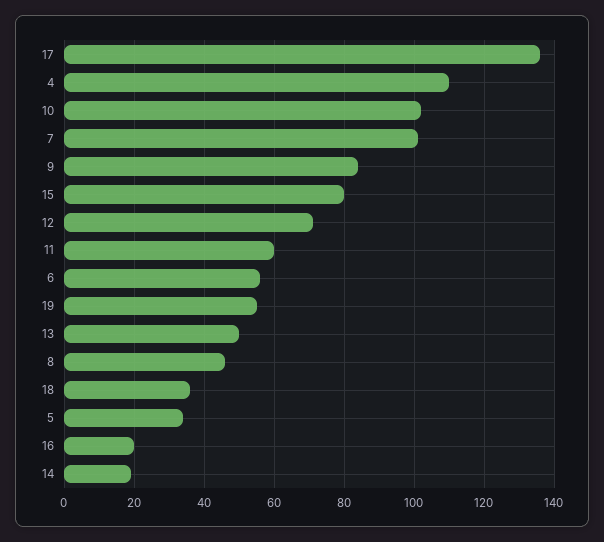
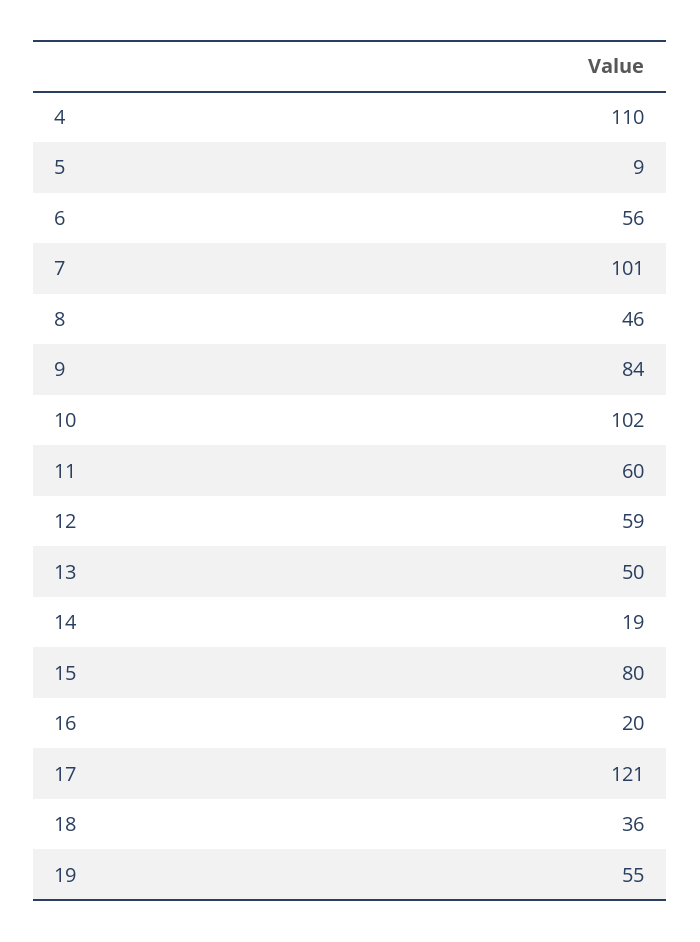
  {
-   "17": 135,
+   "17": 121,
    "4": 110,
    "10": 102,
    "7": 101,
    "9": 84,
    "15": 80,
-   "12": 70,
+   "12": 59,
    "11": 60,
    "6": 56,
    "19": 55,
    "13": 50,
    "8": 46,
    "18": 36,
-   "5": 35,
+   "5": 9,
    "16": 20,
    "14": 19
  }

